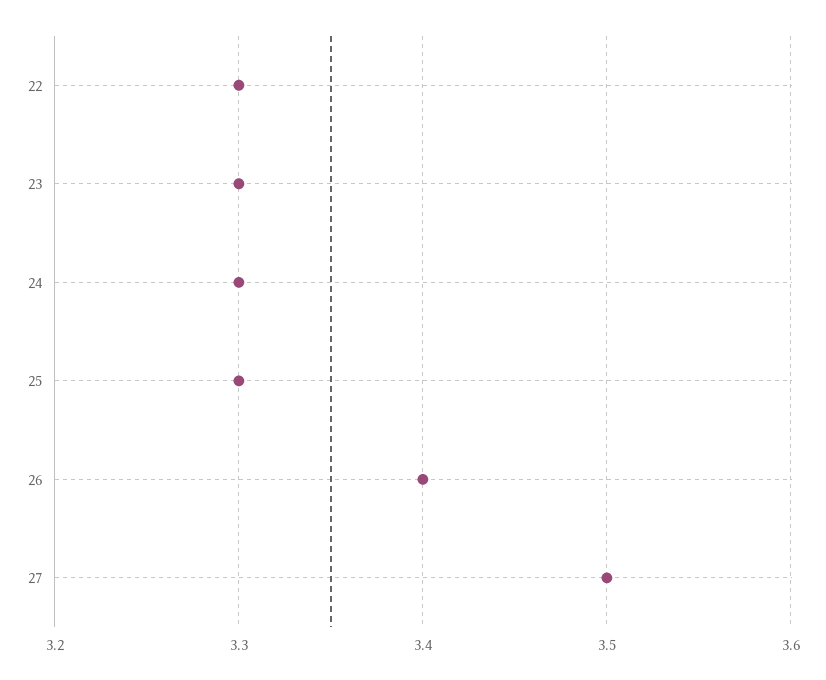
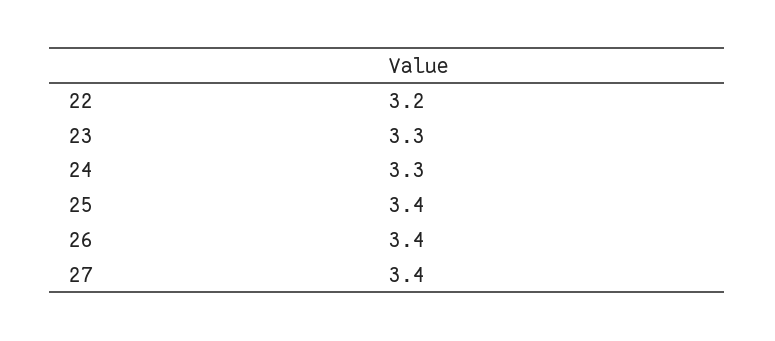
  {
-   "22": 3.3,
+   "22": 3.2,
    "23": 3.3,
    "24": 3.3,
-   "25": 3.3,
+   "25": 3.4,
    "26": 3.4,
-   "27": 3.5
+   "27": 3.4
  }

